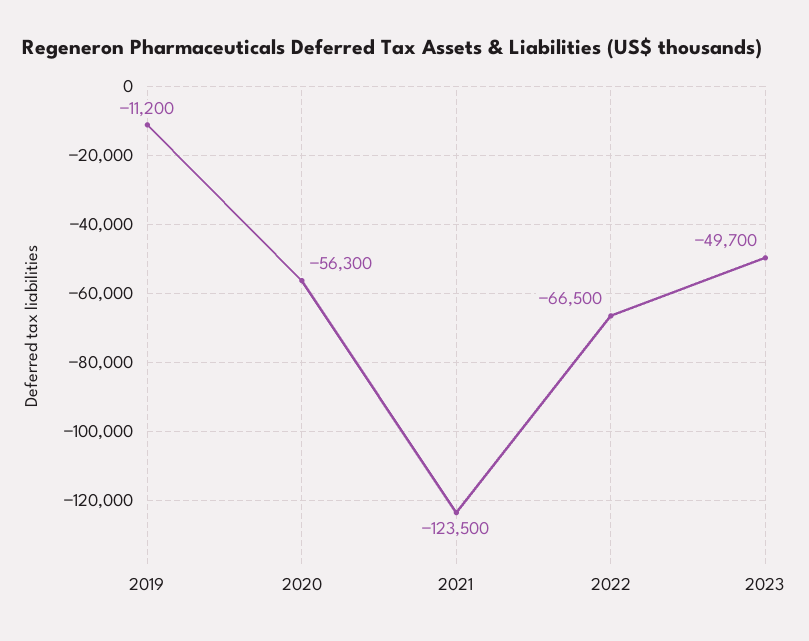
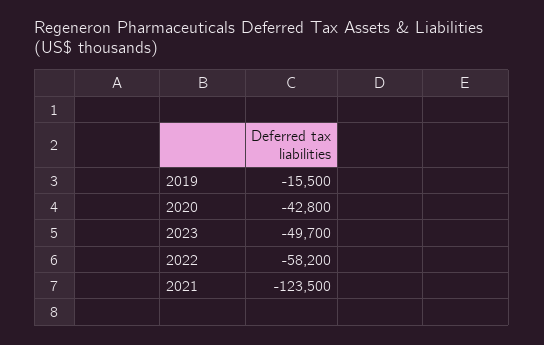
  {
-   "2019": -11200,
+   "2019": -15500,
-   "2020": -56300,
+   "2020": -42800,
    "2021": -123500,
-   "2022": -66500,
+   "2022": -58200,
    "2023": -49700
  }

